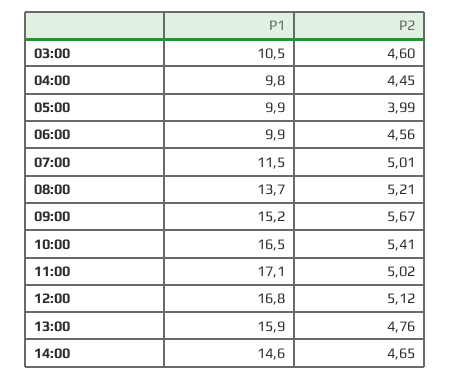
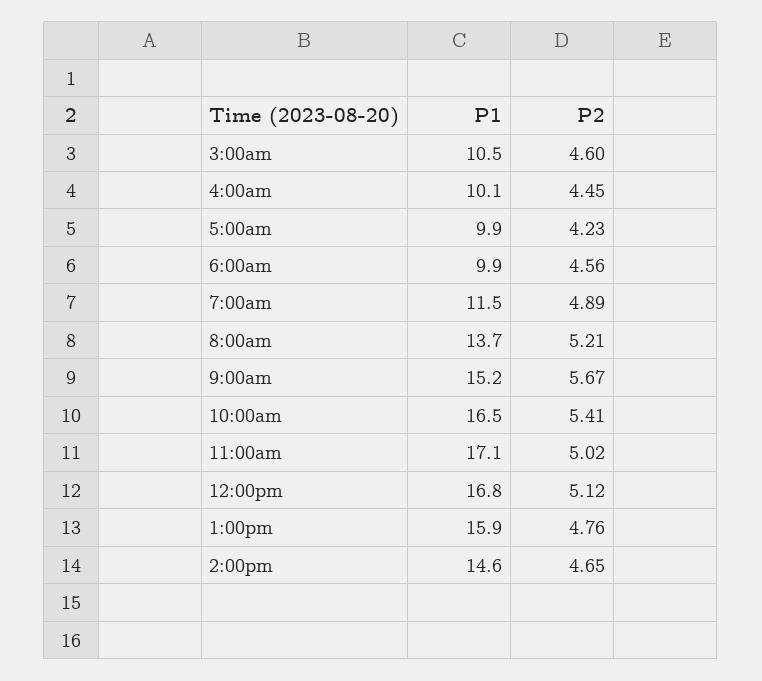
  {
    "P1": {
      "03:00": 10.5,
-     "04:00": 9.8,
+     "04:00": 10.1,
      "05:00": 9.9,
      "06:00": 9.9,
      "07:00": 11.5,
      "08:00": 13.7,
      "09:00": 15.2,
      "10:00": 16.5,
      "11:00": 17.1,
      "12:00": 16.8,
      "13:00": 15.9,
      "14:00": 14.6
    },
    "P2": {
      "03:00": 4.6,
      "04:00": 4.45,
-     "05:00": 3.99,
+     "05:00": 4.23,
      "06:00": 4.56,
-     "07:00": 5.01,
+     "07:00": 4.89,
      "08:00": 5.21,
      "09:00": 5.67,
      "10:00": 5.41,
      "11:00": 5.02,
      "12:00": 5.12,
      "13:00": 4.76,
      "14:00": 4.65
    }
  }

